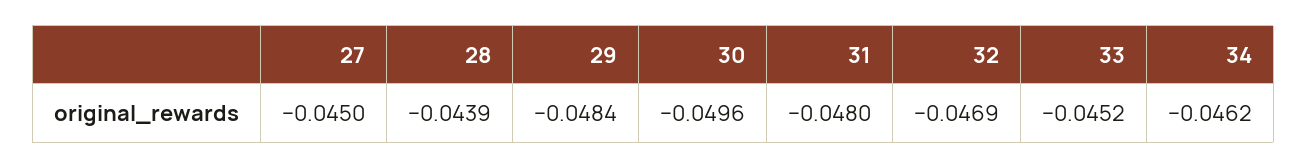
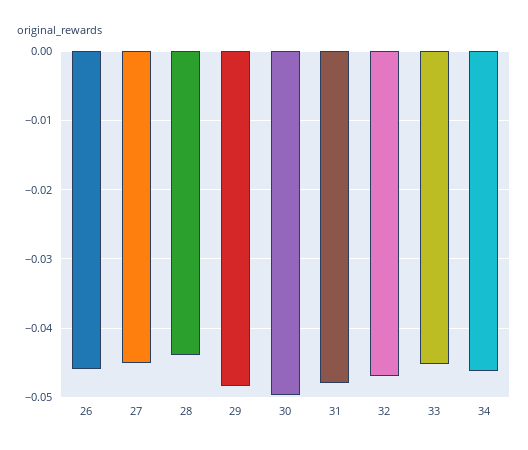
  {
    "27": -0.045,
    "28": -0.0439,
    "29": -0.0484,
    "30": -0.0496,
    "31": -0.048,
    "32": -0.0469,
    "33": -0.0452,
-   "34": -0.0462
+   "34": -0.0462,
+   "26": -0.046
  }

